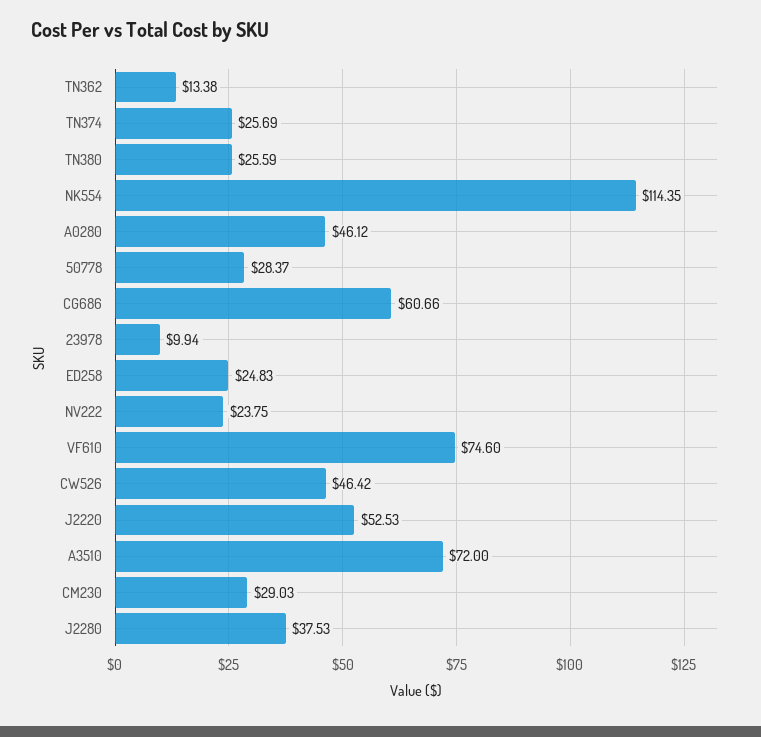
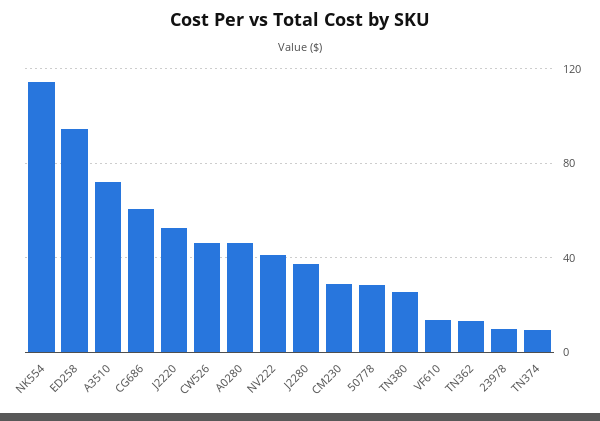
  {
    "TN362": 13.38,
-   "TN374": 25.69,
+   "TN374": 10,
    "TN380": 25.59,
    "NK554": 114.35,
    "A0280": 46.12,
    "50778": 28.37,
    "CG686": 60.66,
    "23978": 9.94,
-   "ED258": 24.83,
+   "ED258": 95,
-   "NV222": 23.75,
+   "NV222": 40,
-   "VF610": 74.6,
+   "VF610": 15,
    "CW526": 46.42,
    "J2220": 52.53,
    "A3510": 72,
    "CM230": 29.03,
    "J2280": 37.53
  }

